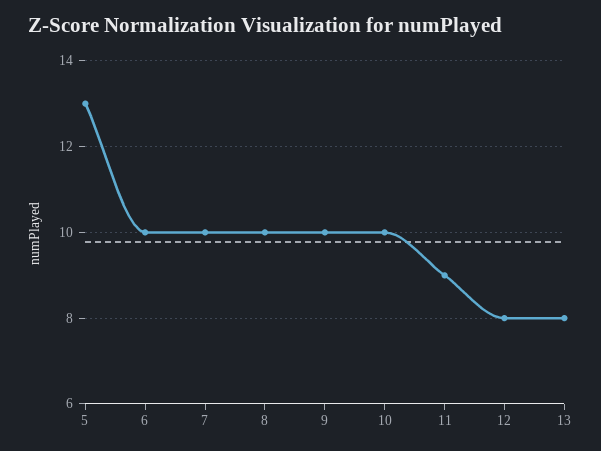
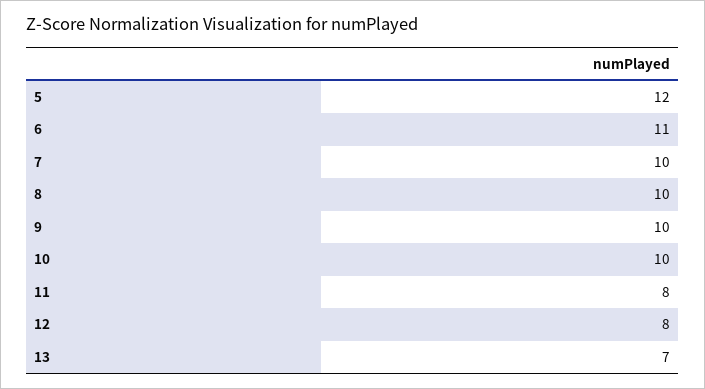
  {
-   "5": 13,
+   "5": 12,
-   "6": 10,
+   "6": 11,
    "7": 10,
    "8": 10,
    "9": 10,
    "10": 10,
-   "11": 9,
+   "11": 8,
    "12": 8,
-   "13": 8
+   "13": 7
  }

